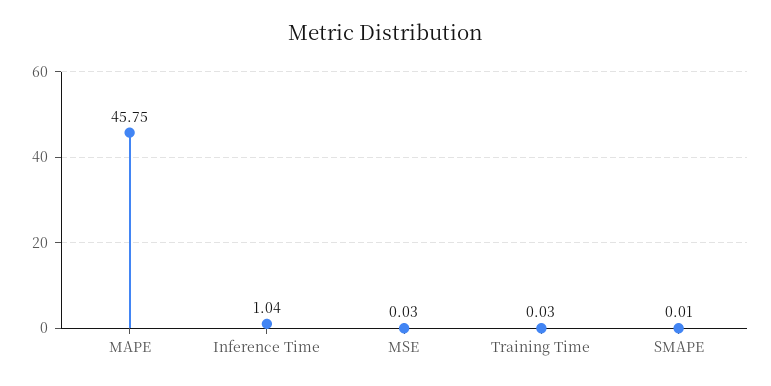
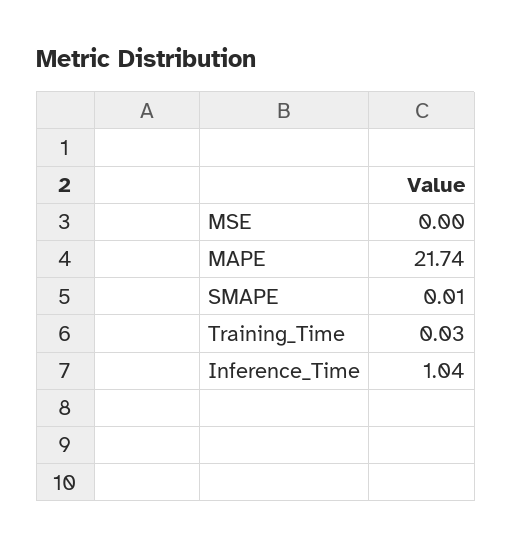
  {
-   "MAPE": 45.75,
+   "MAPE": 21.74,
    "Inference Time": 1.04,
-   "MSE": 0.03,
+   "MSE": 0,
    "Training Time": 0.03,
    "SMAPE": 0.01
  }

